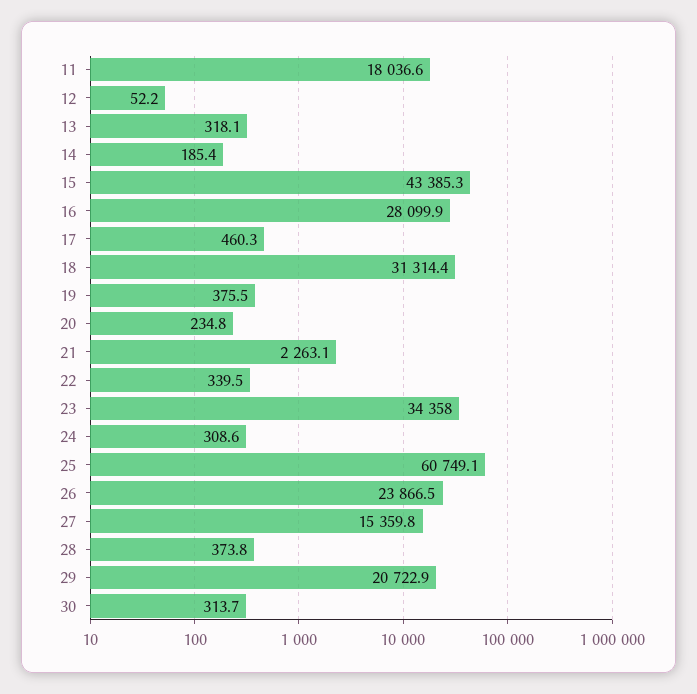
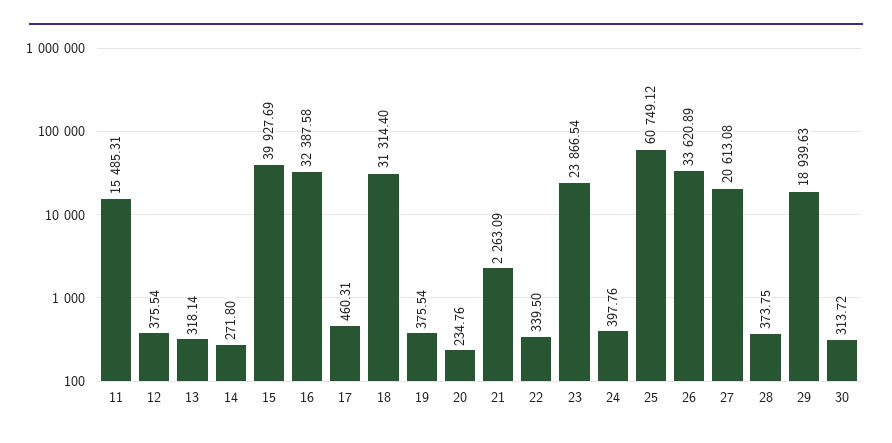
  {
-   "11": 18036.6,
+   "11": 15485.31,
-   "12": 52.2,
+   "12": 375.54,
    "13": 318.14,
-   "14": 185.4,
+   "14": 271.8,
-   "15": 43385.3,
+   "15": 39927.69,
-   "16": 28099.9,
+   "16": 32387.58,
    "17": 460.31,
    "18": 31314.4,
    "19": 375.54,
    "20": 234.76,
    "21": 2263.09,
    "22": 339.5,
-   "23": 34358,
+   "23": 23866.54,
-   "24": 308.6,
+   "24": 397.76,
    "25": 60749.12,
-   "26": 23866.5,
+   "26": 33620.89,
-   "27": 15359.8,
+   "27": 20613.08,
    "28": 373.75,
-   "29": 20722.9,
+   "29": 18939.63,
    "30": 313.72
  }

